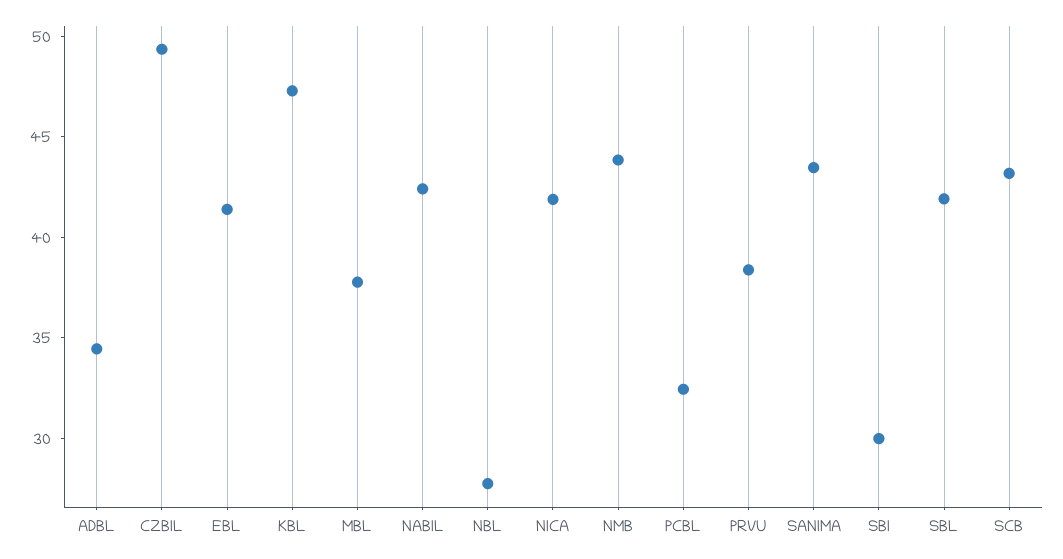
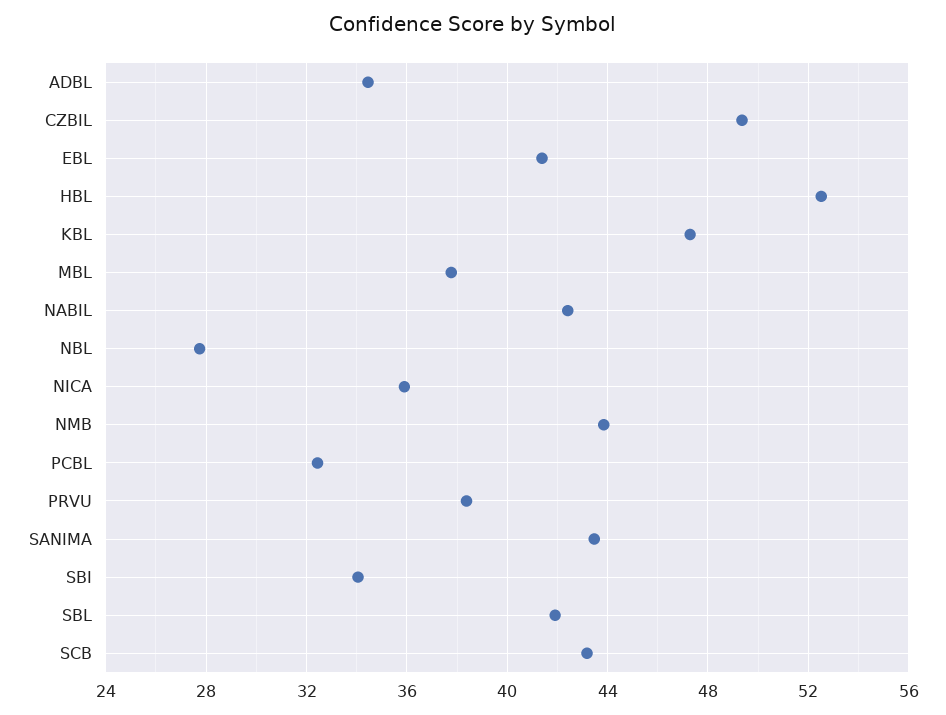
  {
    "ADBL": 34.5,
    "CZBIL": 49.5,
    "EBL": 41.5,
    "KBL": 47.5,
    "MBL": 38,
    "NABIL": 42.5,
    "NBL": 27.5,
-   "NICA": 42,
+   "NICA": 36,
    "NMB": 44,
    "PCBL": 32.5,
    "PRVU": 38.5,
    "SANIMA": 43.5,
-   "SBI": 30,
+   "SBI": 34,
    "SBL": 42,
-   "SCB": 43
+   "SCB": 43,
+   "HBL": 52.5
  }

